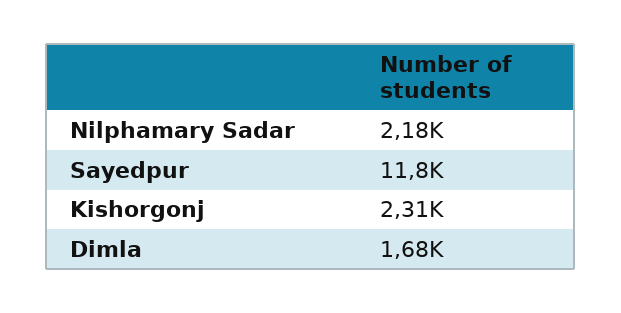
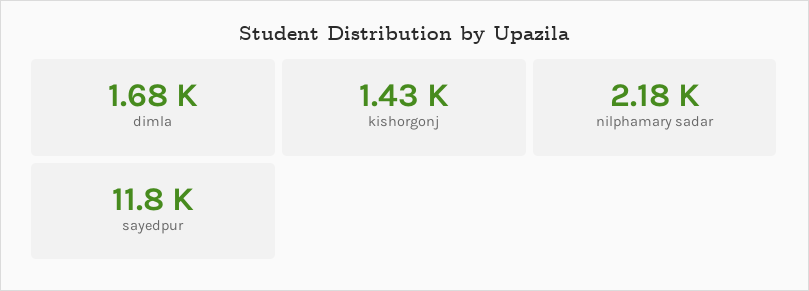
  {
    "Nilphamary Sadar": 2180,
    "Sayedpur": 11800,
-   "Kishorgonj": 2310,
+   "Kishorgonj": 1430,
    "Dimla": 1680
  }

